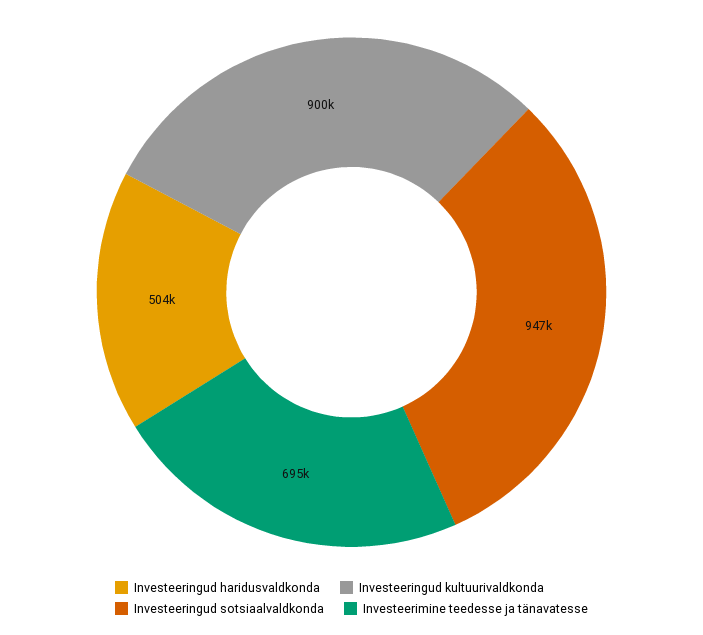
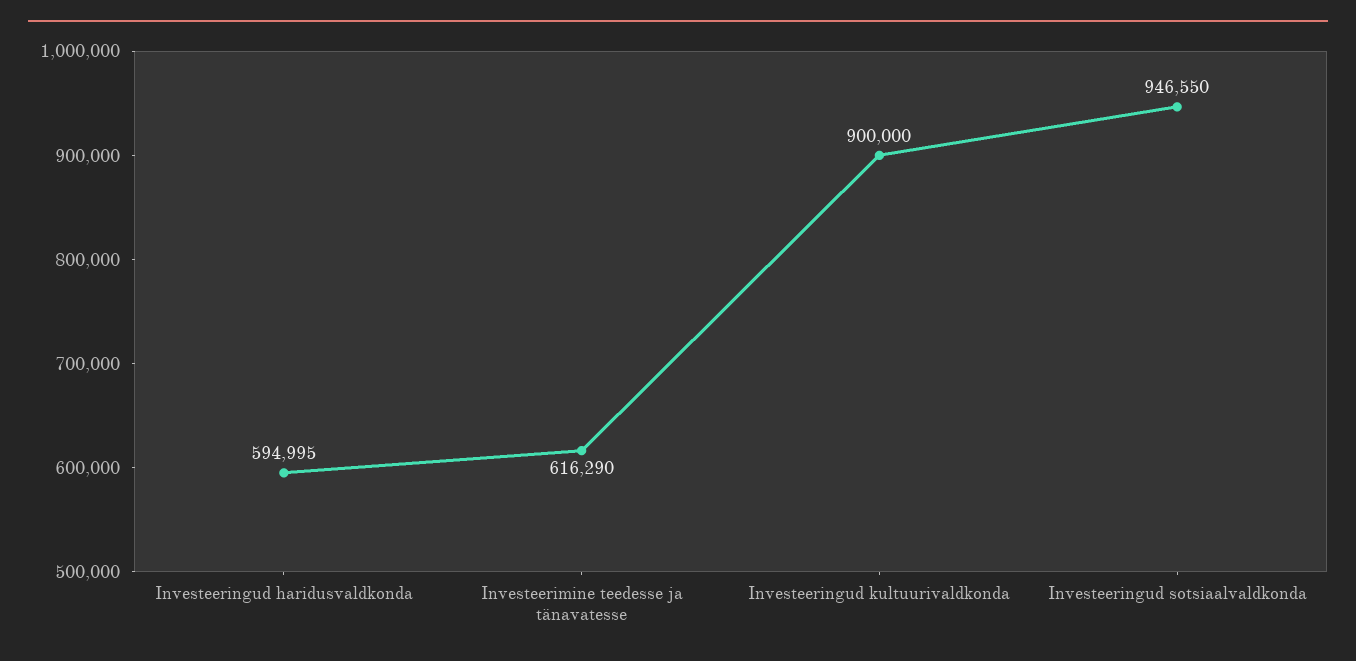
  {
-   "Investeeringud haridusvaldkonda": 504000,
+   "Investeeringud haridusvaldkonda": 594995,
    "Investeeringud kultuurivaldkonda": 900000,
    "Investeeringud sotsiaalvaldkonda": 946550,
-   "Investeerimine teedesse ja tänavatesse": 695000
+   "Investeerimine teedesse ja tänavatesse": 616290
  }

